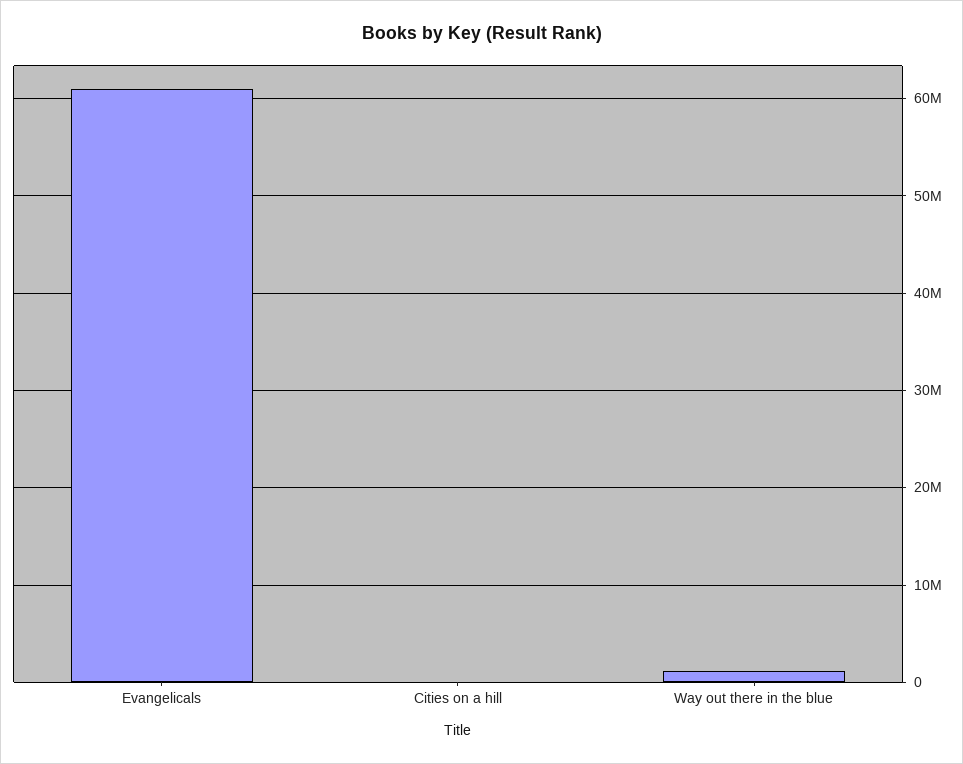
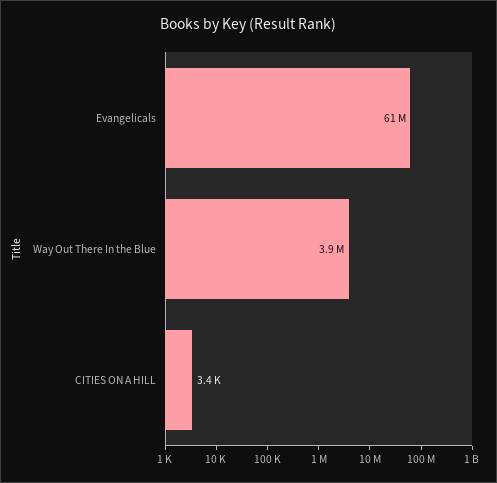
  {
    "Evangelicals": 61000000,
    "Cities on a hill": 3400,
-   "Way out there in the blue": 1000000
+   "Way out there in the blue": 3900000
  }

